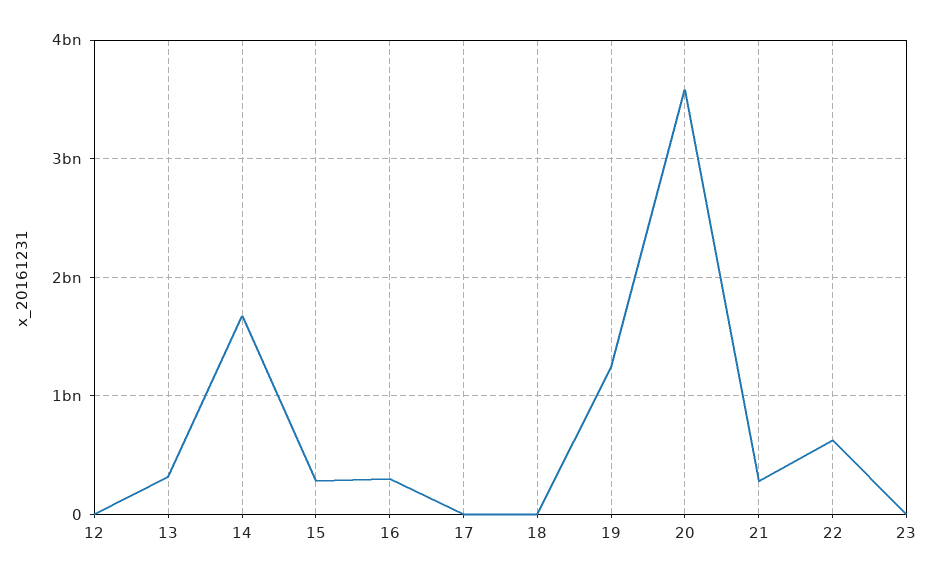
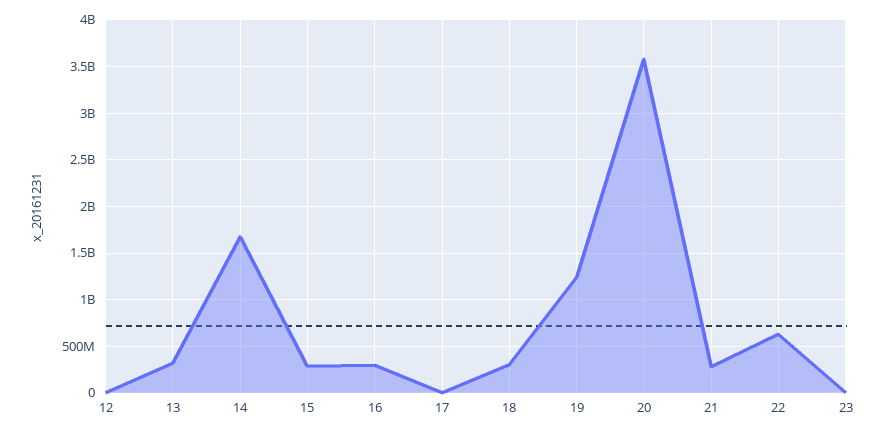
  {
    "12": 0,
    "13": 300000000,
    "14": 1700000000,
    "15": 300000000,
    "16": 300000000,
    "17": 0,
-   "18": 0,
+   "18": 300000000,
    "19": 1200000000,
    "20": 3600000000,
    "21": 300000000,
    "22": 600000000,
    "23": 0
  }

